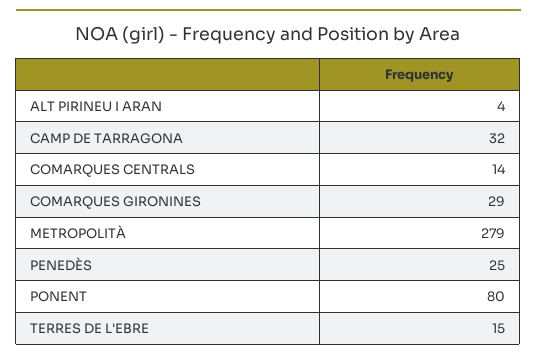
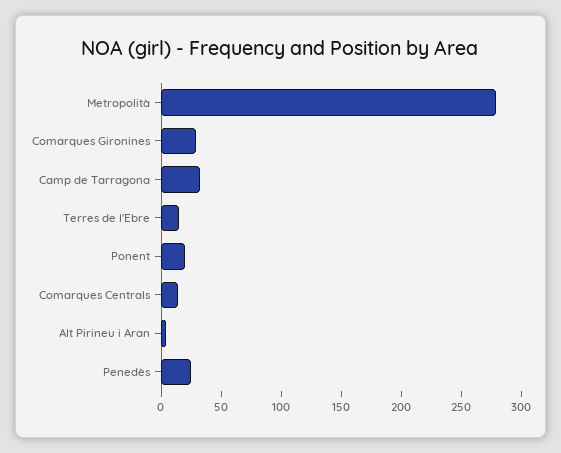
  {
    "ALT PIRINEU I ARAN": 4,
    "CAMP DE TARRAGONA": 32,
    "COMARQUES CENTRALS": 14,
    "COMARQUES GIRONINES": 29,
    "METROPOLITÀ": 279,
    "PENEDÈS": 25,
-   "PONENT": 80,
+   "PONENT": 20,
    "TERRES DE L'EBRE": 15
  }

